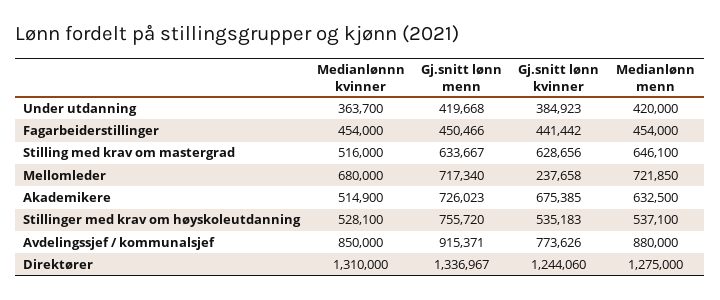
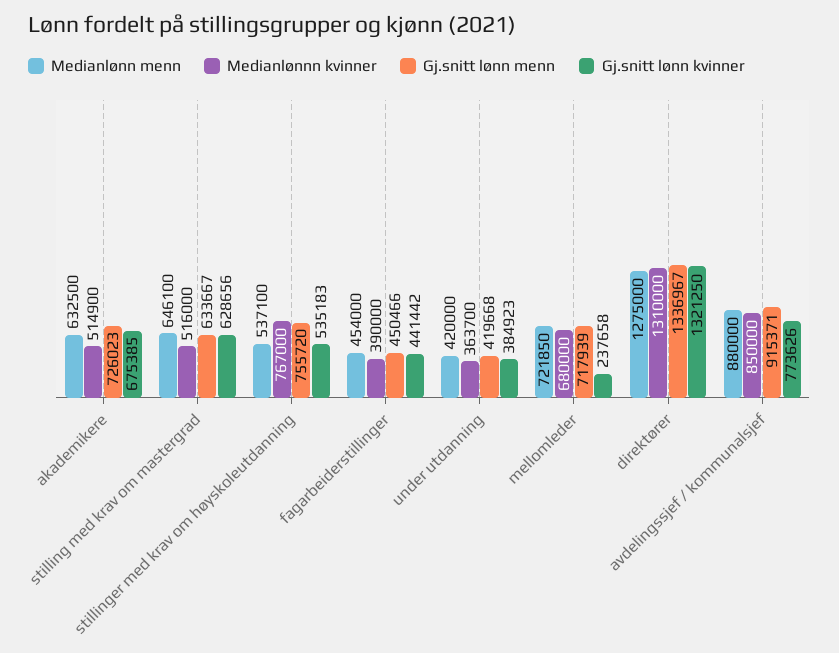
  {
    "Medianlønnn kvinner": {
      "Under utdanning": 363700,
-     "Fagarbeiderstillinger": 454000,
+     "Fagarbeiderstillinger": 390000,
      "Stilling med krav om mastergrad": 516000,
      "Mellomleder": 680000,
      "Akademikere": 514900,
-     "Stillinger med krav om høyskoleutdanning": 528100,
+     "Stillinger med krav om høyskoleutdanning": 767000,
      "Avdelingssjef / kommunalsjef": 850000,
      "Direktører": 1310000
    },
    "Gj.snitt lønn menn": {
      "Under utdanning": 419668,
      "Fagarbeiderstillinger": 450466,
      "Stilling med krav om mastergrad": 633667,
-     "Mellomleder": 717340,
+     "Mellomleder": 717939,
      "Akademikere": 726023,
      "Stillinger med krav om høyskoleutdanning": 755720,
      "Avdelingssjef / kommunalsjef": 915371,
      "Direktører": 1336967
    },
    "Gj.snitt lønn kvinner": {
      "Under utdanning": 384923,
      "Fagarbeiderstillinger": 441442,
      "Stilling med krav om mastergrad": 628656,
      "Mellomleder": 237658,
      "Akademikere": 675385,
      "Stillinger med krav om høyskoleutdanning": 535183,
      "Avdelingssjef / kommunalsjef": 773626,
-     "Direktører": 1244060
+     "Direktører": 1321250
    },
    "Medianlønn menn": {
      "Under utdanning": 420000,
      "Fagarbeiderstillinger": 454000,
      "Stilling med krav om mastergrad": 646100,
      "Mellomleder": 721850,
      "Akademikere": 632500,
      "Stillinger med krav om høyskoleutdanning": 537100,
      "Avdelingssjef / kommunalsjef": 880000,
      "Direktører": 1275000
    }
  }

